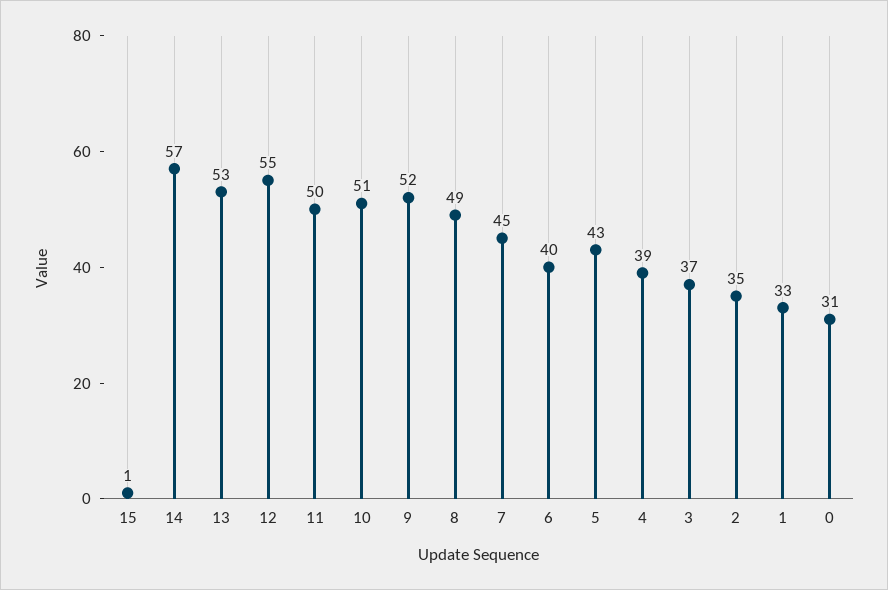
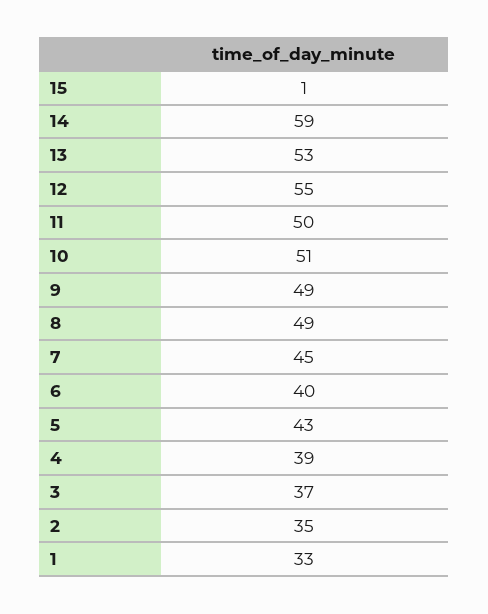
  {
    "15": 1,
-   "14": 57,
+   "14": 59,
    "13": 53,
    "12": 55,
    "11": 50,
    "10": 51,
-   "9": 52,
+   "9": 49,
    "8": 49,
    "7": 45,
    "6": 40,
    "5": 43,
    "4": 39,
    "3": 37,
    "2": 35,
-   "1": 33,
+   "1": 33
-   "0": 31
  }

